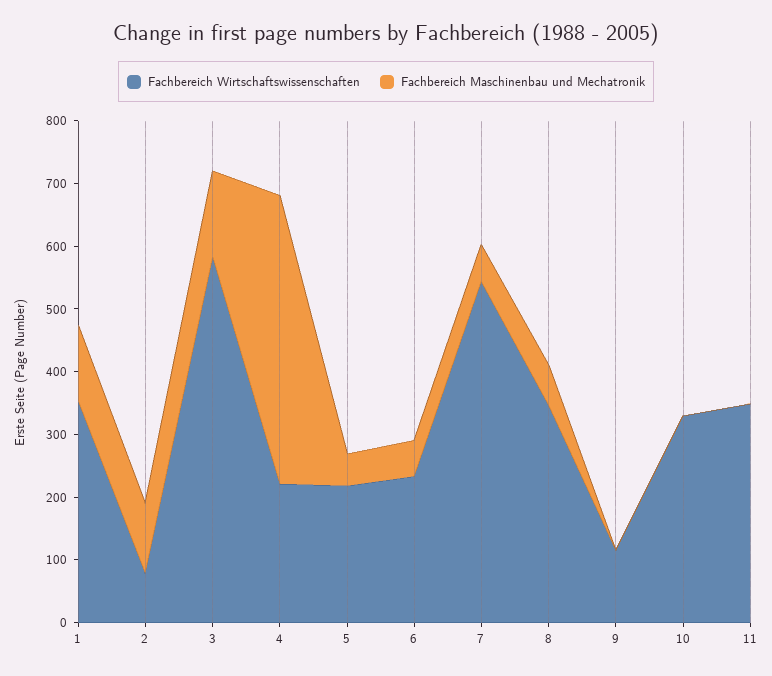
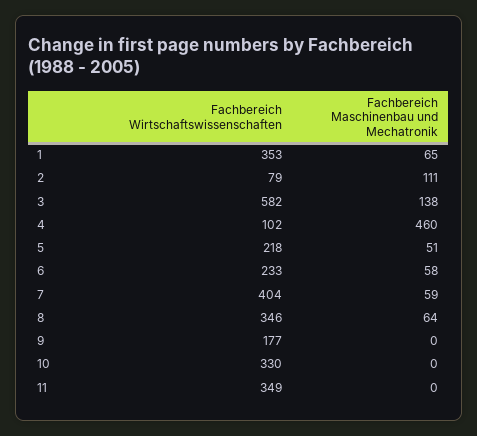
  {
    "Fachbereich Wirtschaftswissenschaften": {
      "1": 353,
      "2": 79,
      "3": 582,
-     "4": 220,
+     "4": 102,
      "5": 218,
      "6": 233,
-     "7": 540,
+     "7": 404,
      "8": 346,
-     "9": 120,
+     "9": 177,
      "10": 330,
      "11": 349
    },
    "Fachbereich Maschinenbau und Mechatronik": {
-     "1": 120,
+     "1": 65,
      "2": 111,
      "3": 138,
      "4": 460,
      "5": 51,
      "6": 58,
      "7": 59,
      "8": 64,
      "9": 0,
      "10": 0,
      "11": 0
    }
  }

